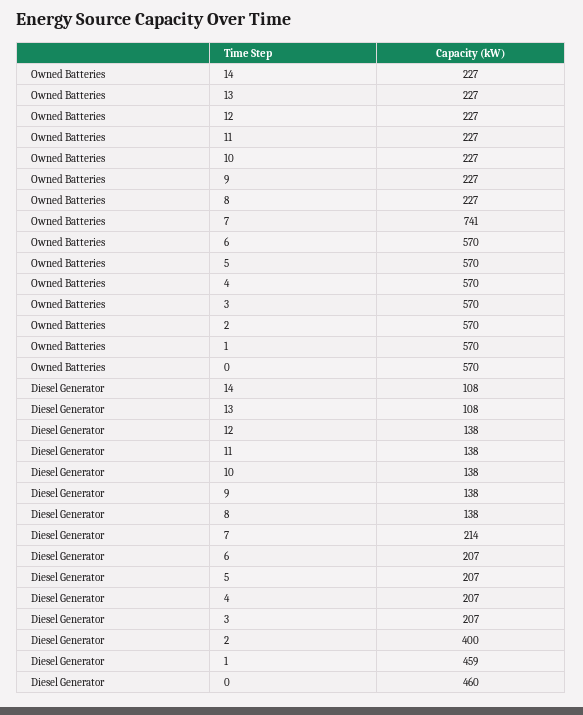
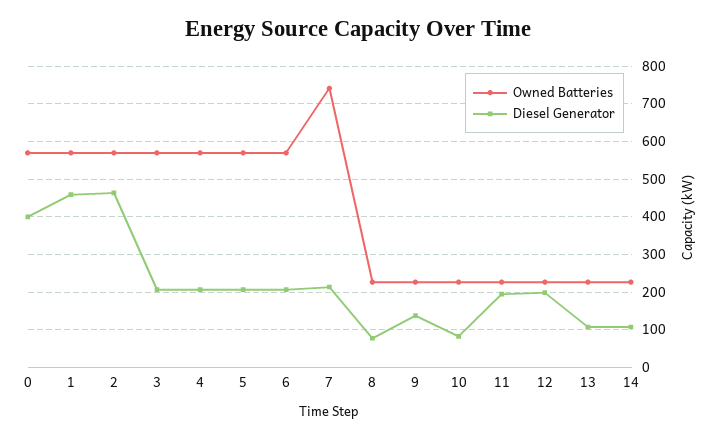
  {
    "Owned Batteries": {
      "14": 227,
      "13": 227,
      "12": 227,
      "11": 227,
      "10": 227,
      "9": 227,
      "8": 227,
      "7": 741,
      "6": 570,
      "5": 570,
      "4": 570,
      "3": 570,
      "2": 570,
      "1": 570,
      "0": 570
    },
    "Diesel Generator": {
      "14": 108,
      "13": 108,
-     "12": 138,
+     "12": 200,
-     "11": 138,
+     "11": 200,
-     "10": 138,
+     "10": 80,
      "9": 138,
-     "8": 138,
+     "8": 80,
      "7": 214,
      "6": 207,
      "5": 207,
      "4": 207,
      "3": 207,
-     "2": 400,
+     "2": 460,
      "1": 459,
-     "0": 460
+     "0": 400
    }
  }

